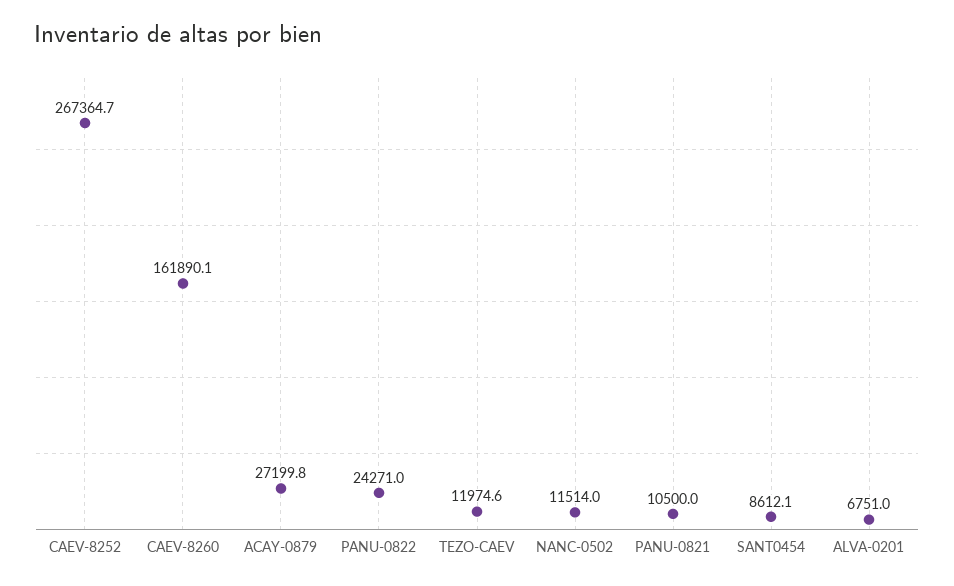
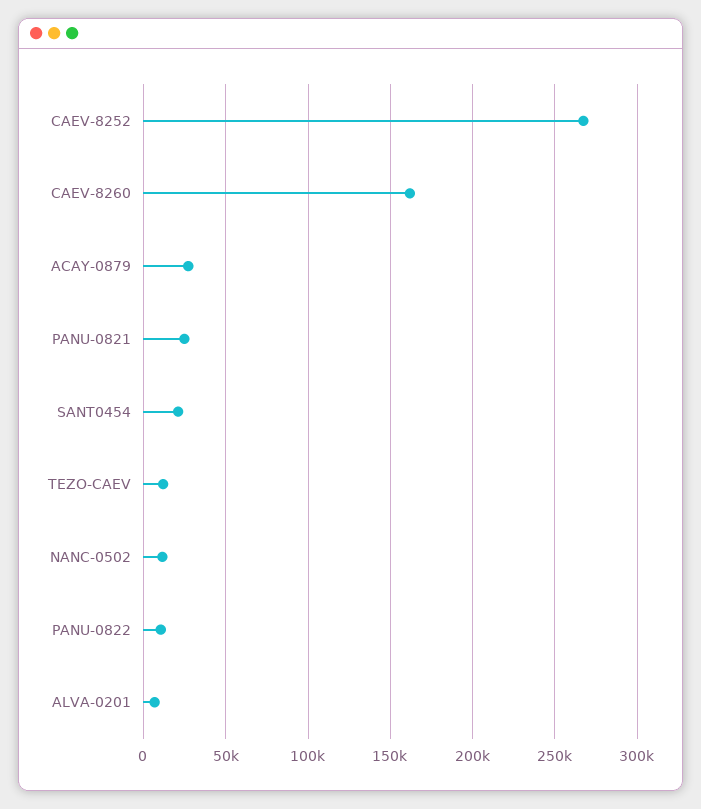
  {
    "CAEV-8252": 267364.7,
    "CAEV-8260": 161890.1,
    "ACAY-0879": 27199.8,
-   "PANU-0822": 24271,
+   "PANU-0822": 10000,
    "TEZO-CAEV": 11974.6,
    "NANC-0502": 11514,
-   "PANU-0821": 10500,
+   "PANU-0821": 25000,
-   "SANT0454": 8612.1,
+   "SANT0454": 20000,
    "ALVA-0201": 6751
  }

